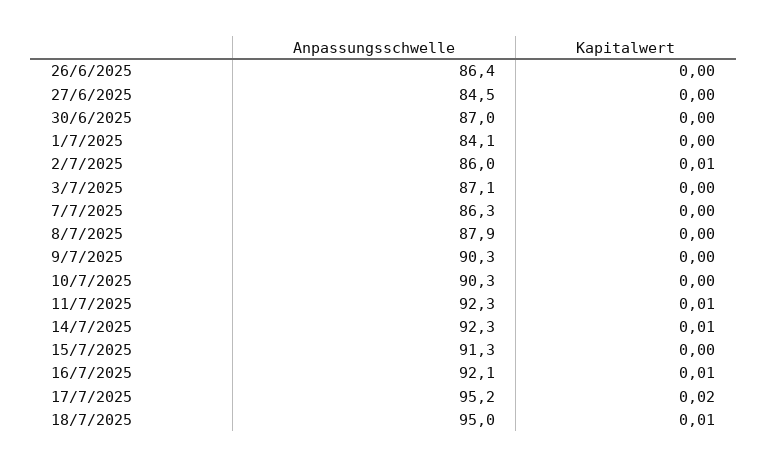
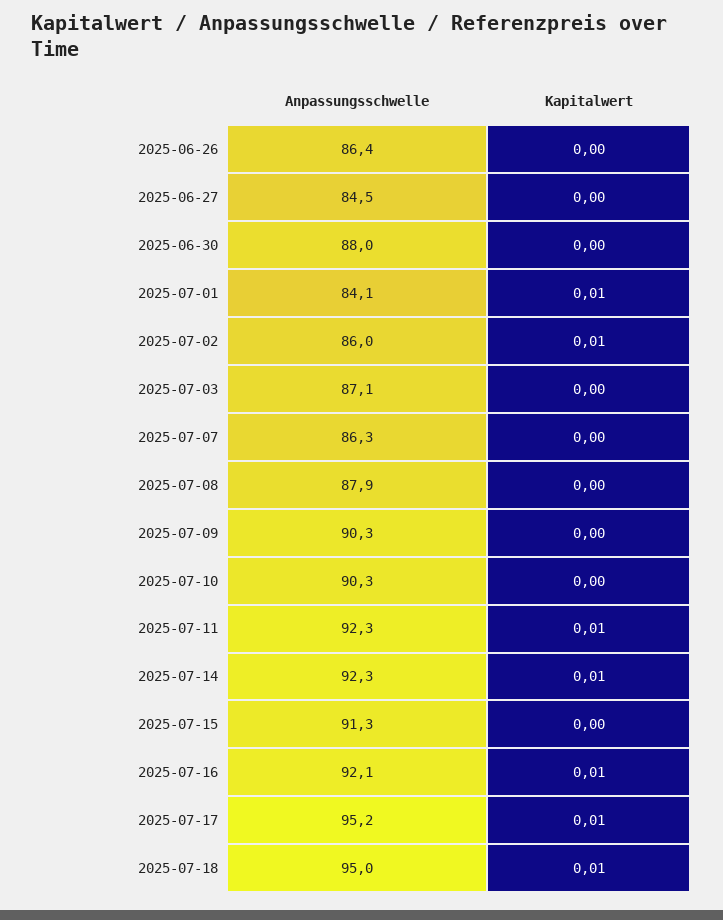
  {
    "Anpassungsschwelle": {
      "26/6/2025": 86.4,
      "27/6/2025": 84.5,
-     "30/6/2025": 87,
+     "30/6/2025": 88,
      "1/7/2025": 84.1,
      "2/7/2025": 86,
      "3/7/2025": 87.1,
      "7/7/2025": 86.3,
      "8/7/2025": 87.9,
      "9/7/2025": 90.3,
      "10/7/2025": 90.3,
      "11/7/2025": 92.3,
      "14/7/2025": 92.3,
      "15/7/2025": 91.3,
      "16/7/2025": 92.1,
      "17/7/2025": 95.2,
      "18/7/2025": 95
    },
    "Kapitalwert": {
      "26/6/2025": 0,
      "27/6/2025": 0,
      "30/6/2025": 0,
-     "1/7/2025": 0,
+     "1/7/2025": 0.01,
      "2/7/2025": 0.01,
      "3/7/2025": 0,
      "7/7/2025": 0,
      "8/7/2025": 0,
      "9/7/2025": 0,
      "10/7/2025": 0,
      "11/7/2025": 0.01,
      "14/7/2025": 0.01,
      "15/7/2025": 0,
      "16/7/2025": 0.01,
-     "17/7/2025": 0.02,
+     "17/7/2025": 0.01,
      "18/7/2025": 0.01
    }
  }

